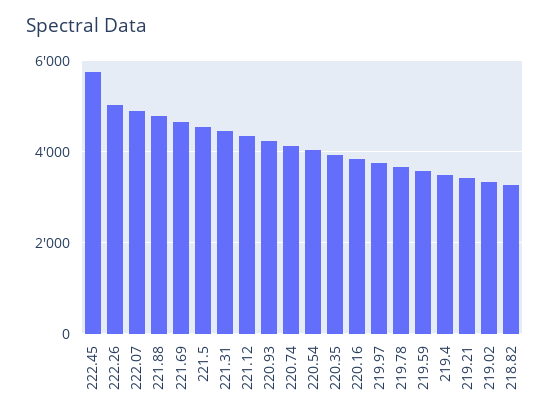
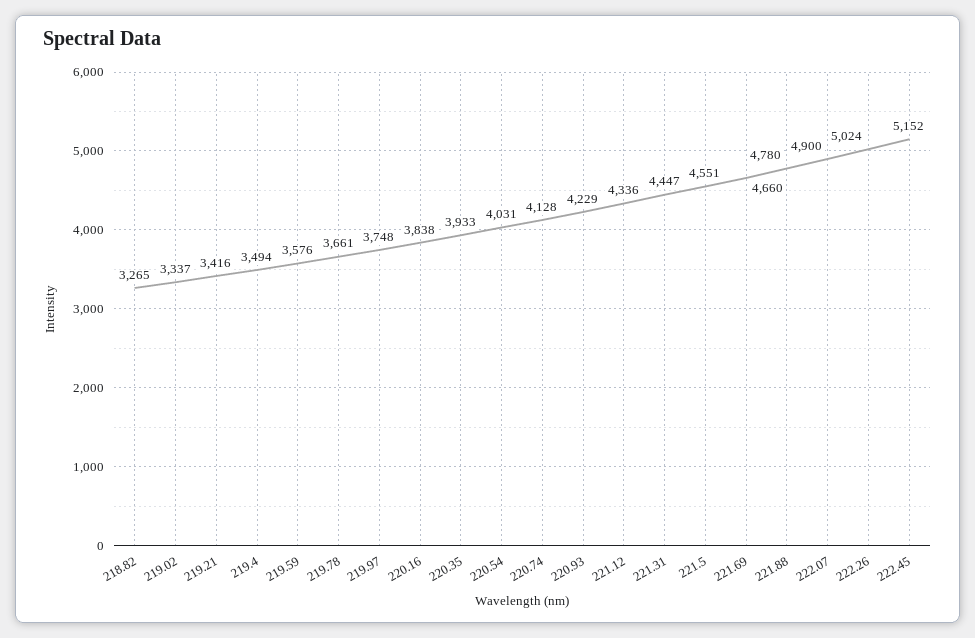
  {
-   "222.45": 5800,
+   "222.45": 5152,
    "222.26": 5024,
    "222.07": 4900,
    "221.88": 4780,
    "221.69": 4660,
    "221.5": 4551,
    "221.31": 4447,
    "221.12": 4336,
    "220.93": 4229,
    "220.74": 4128,
    "220.54": 4031,
    "220.35": 3933,
    "220.16": 3838,
    "219.97": 3748,
    "219.78": 3661,
    "219.59": 3576,
    "219.4": 3494,
    "219.21": 3416,
    "219.02": 3337,
    "218.82": 3265
  }

